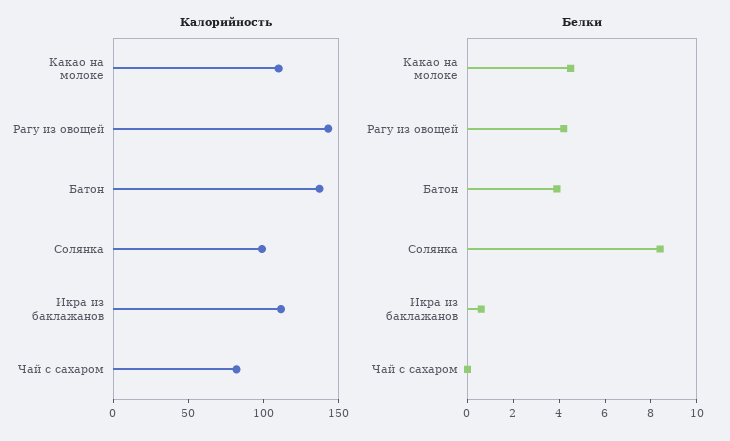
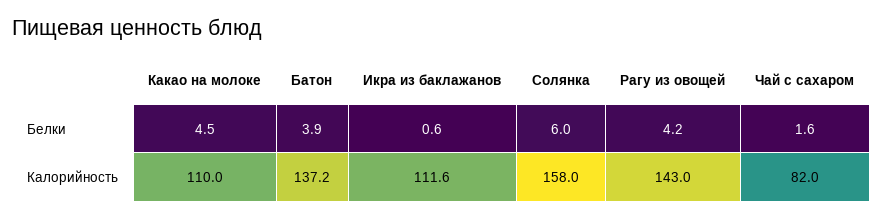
  {
    "Калорийность": {
      "Какао на молоке": 110,
      "Рагу из овощей": 143,
      "Батон": 137.2,
-     "Солянка": 100,
+     "Солянка": 158,
      "Икра из баклажанов": 111.6,
      "Чай с сахаром": 82
    },
    "Белки": {
      "Какао на молоке": 4.5,
      "Рагу из овощей": 4.2,
      "Батон": 3.9,
-     "Солянка": 8.5,
+     "Солянка": 6,
      "Икра из баклажанов": 0.6,
-     "Чай с сахаром": 0
+     "Чай с сахаром": 1.6
    }
  }

